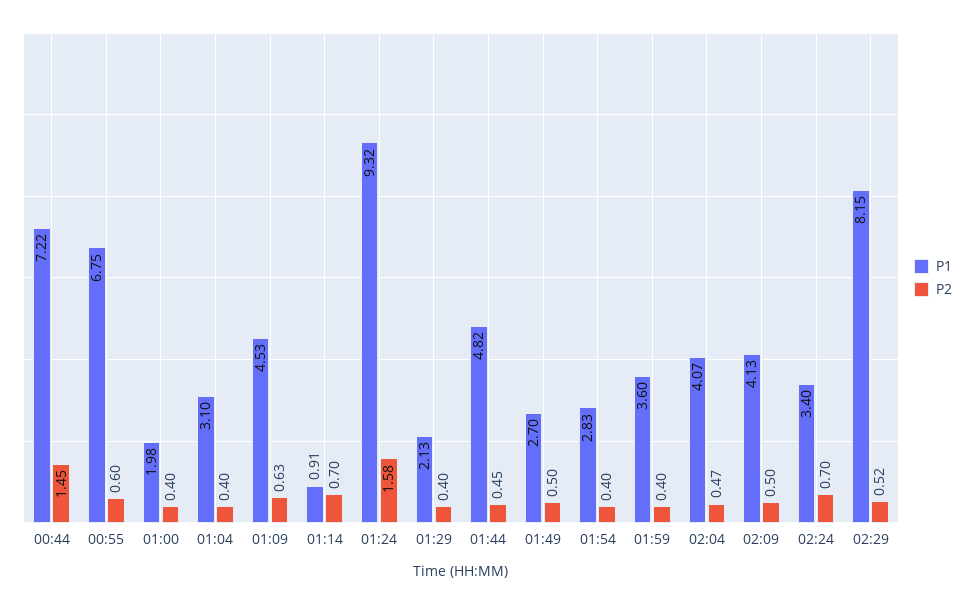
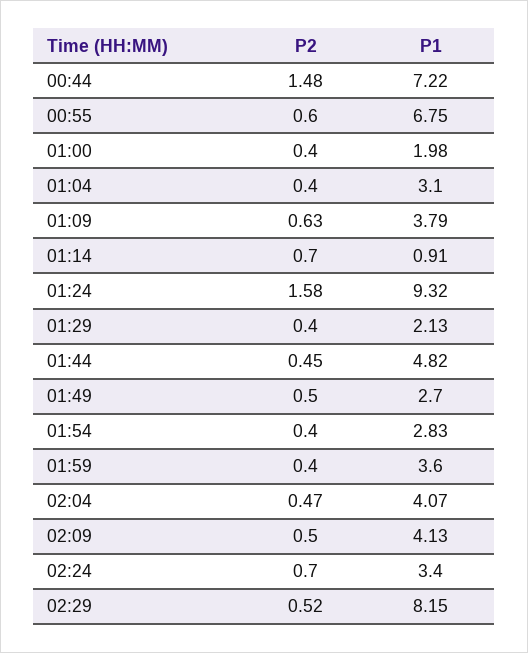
  {
    "P1": {
      "00:44": 7.22,
      "00:55": 6.75,
      "01:00": 1.98,
      "01:04": 3.1,
-     "01:09": 4.53,
+     "01:09": 3.79,
      "01:14": 0.91,
      "01:24": 9.32,
      "01:29": 2.13,
      "01:44": 4.82,
      "01:49": 2.7,
      "01:54": 2.83,
      "01:59": 3.6,
      "02:04": 4.07,
      "02:09": 4.13,
      "02:24": 3.4,
      "02:29": 8.15
    },
    "P2": {
-     "00:44": 1.45,
+     "00:44": 1.48,
      "00:55": 0.6,
      "01:00": 0.4,
      "01:04": 0.4,
      "01:09": 0.63,
      "01:14": 0.7,
      "01:24": 1.58,
      "01:29": 0.4,
      "01:44": 0.45,
      "01:49": 0.5,
      "01:54": 0.4,
      "01:59": 0.4,
      "02:04": 0.47,
      "02:09": 0.5,
      "02:24": 0.7,
      "02:29": 0.52
    }
  }

